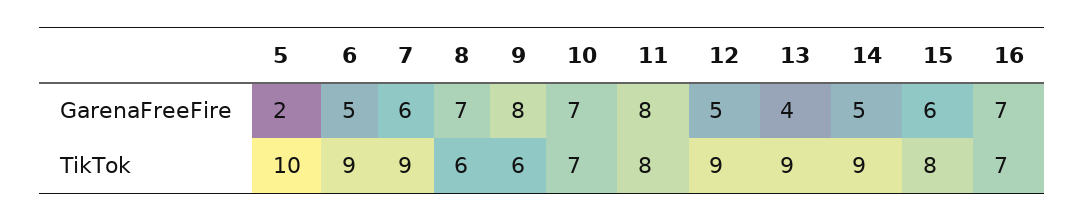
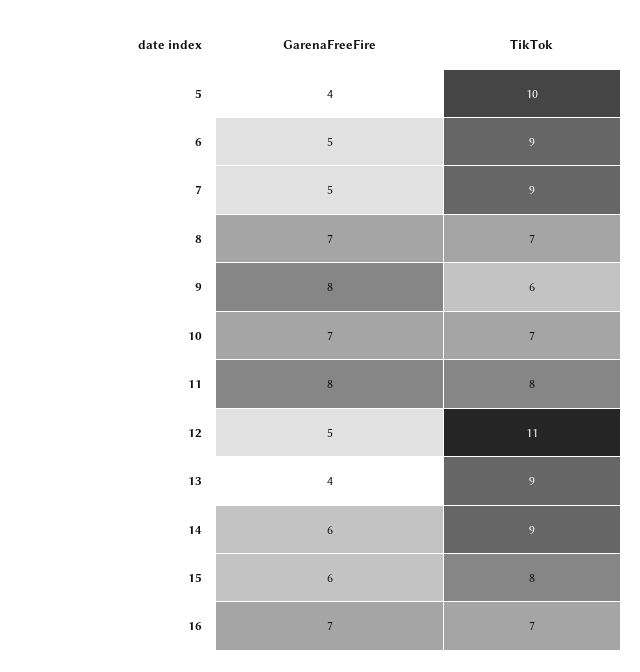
  {
    "5": {
-     "GarenaFreeFire": 2,
+     "GarenaFreeFire": 4,
      "TikTok": 10
    },
    "6": {
      "GarenaFreeFire": 5,
      "TikTok": 9
    },
    "7": {
-     "GarenaFreeFire": 6,
+     "GarenaFreeFire": 5,
      "TikTok": 9
    },
    "8": {
      "GarenaFreeFire": 7,
-     "TikTok": 6
+     "TikTok": 7
    },
    "9": {
      "GarenaFreeFire": 8,
      "TikTok": 6
    },
    "10": {
      "GarenaFreeFire": 7,
      "TikTok": 7
    },
    "11": {
      "GarenaFreeFire": 8,
      "TikTok": 8
    },
    "12": {
      "GarenaFreeFire": 5,
-     "TikTok": 9
+     "TikTok": 11
    },
    "13": {
      "GarenaFreeFire": 4,
      "TikTok": 9
    },
    "14": {
-     "GarenaFreeFire": 5,
+     "GarenaFreeFire": 6,
      "TikTok": 9
    },
    "15": {
      "GarenaFreeFire": 6,
      "TikTok": 8
    },
    "16": {
      "GarenaFreeFire": 7,
      "TikTok": 7
    }
  }

